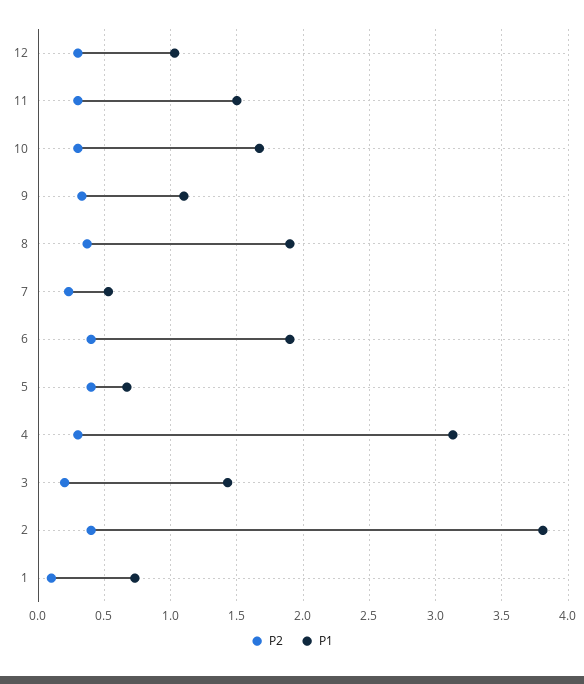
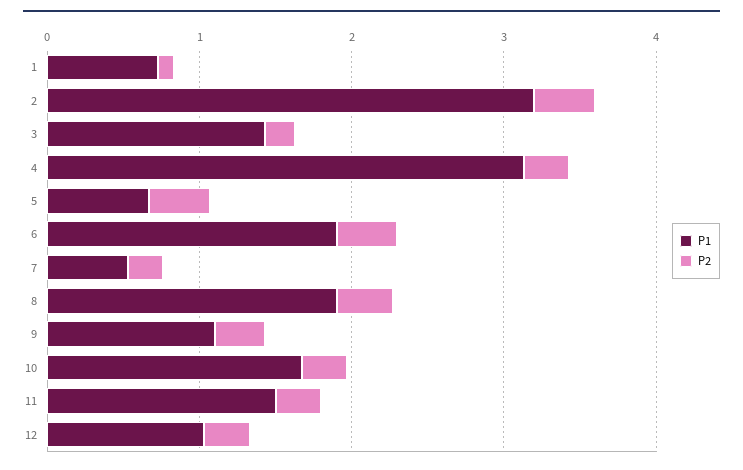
  {
    "P2": {
      "12": 0.3,
      "11": 0.3,
      "10": 0.3,
      "9": 0.35,
      "8": 0.35,
      "7": 0.25,
      "6": 0.4,
      "5": 0.4,
      "4": 0.3,
      "3": 0.2,
      "2": 0.4,
      "1": 0.1
    },
    "P1": {
      "12": 1.05,
      "11": 1.5,
      "10": 1.65,
      "9": 1.1,
      "8": 1.9,
      "7": 0.55,
      "6": 1.9,
      "5": 0.65,
      "4": 3.15,
      "3": 1.45,
-     "2": 3.8,
+     "2": 3.2,
      "1": 0.75
    }
  }

